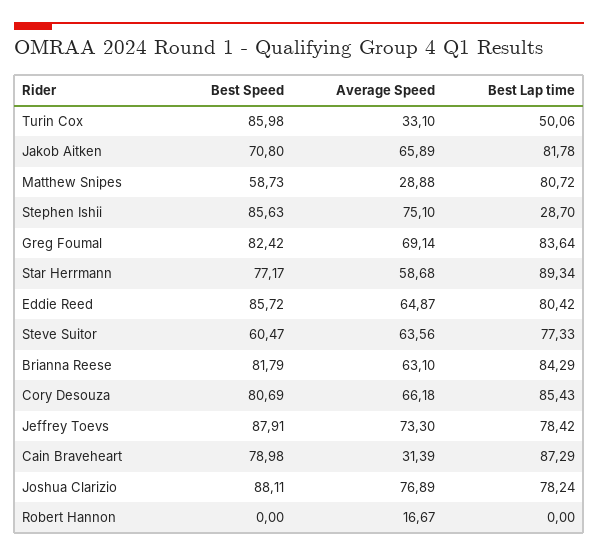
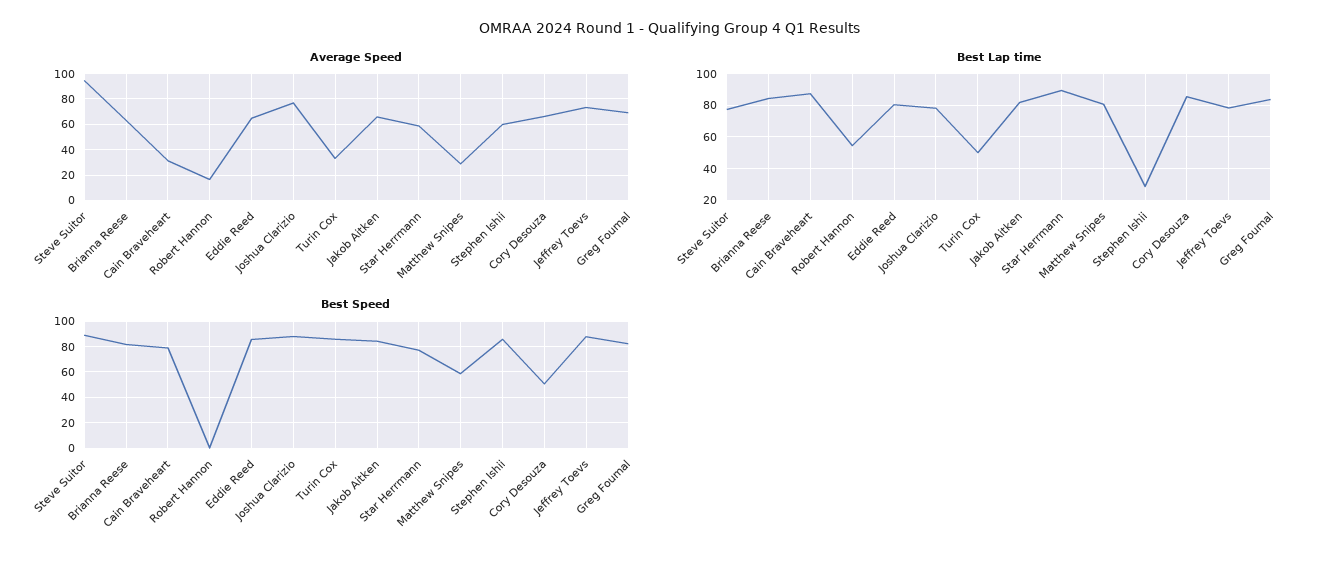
  {
    "Best Speed": {
      "Turin Cox": 85.98,
-     "Jakob Aitken": 70.8,
+     "Jakob Aitken": 85,
      "Matthew Snipes": 58.73,
      "Stephen Ishii": 85.63,
      "Greg Foumal": 82.42,
      "Star Herrmann": 77.17,
      "Eddie Reed": 85.72,
-     "Steve Suitor": 60.47,
+     "Steve Suitor": 90,
      "Brianna Reese": 81.79,
-     "Cory Desouza": 80.69,
+     "Cory Desouza": 50,
      "Jeffrey Toevs": 87.91,
      "Cain Braveheart": 78.98,
      "Joshua Clarizio": 88.11,
      "Robert Hannon": 0
    },
    "Average Speed": {
      "Turin Cox": 33.1,
      "Jakob Aitken": 65.89,
      "Matthew Snipes": 28.88,
-     "Stephen Ishii": 75.1,
+     "Stephen Ishii": 60,
      "Greg Foumal": 69.14,
      "Star Herrmann": 58.68,
      "Eddie Reed": 64.87,
-     "Steve Suitor": 63.56,
+     "Steve Suitor": 95,
      "Brianna Reese": 63.1,
      "Cory Desouza": 66.18,
      "Jeffrey Toevs": 73.3,
      "Cain Braveheart": 31.39,
      "Joshua Clarizio": 76.89,
      "Robert Hannon": 16.67
    },
    "Best Lap time": {
      "Turin Cox": 50.06,
      "Jakob Aitken": 81.78,
      "Matthew Snipes": 80.72,
      "Stephen Ishii": 28.7,
      "Greg Foumal": 83.64,
      "Star Herrmann": 89.34,
      "Eddie Reed": 80.42,
      "Steve Suitor": 77.33,
      "Brianna Reese": 84.29,
      "Cory Desouza": 85.43,
      "Jeffrey Toevs": 78.42,
      "Cain Braveheart": 87.29,
      "Joshua Clarizio": 78.24,
-     "Robert Hannon": 0
+     "Robert Hannon": 55
    }
  }

